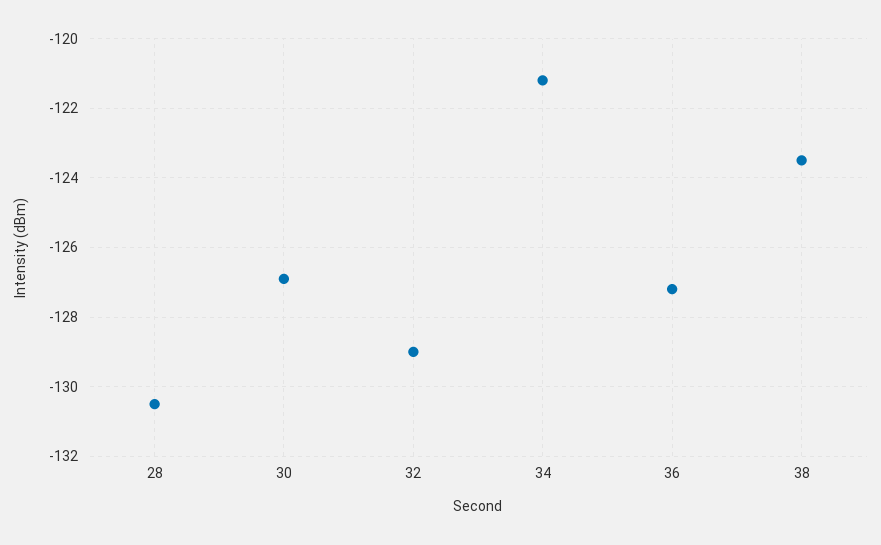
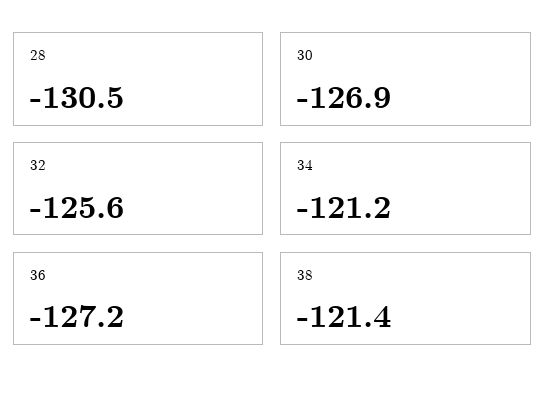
  {
    "28": -130.5,
    "30": -126.9,
-   "32": -129,
+   "32": -125.6,
    "34": -121.2,
    "36": -127.2,
-   "38": -123.5
+   "38": -121.4
  }

